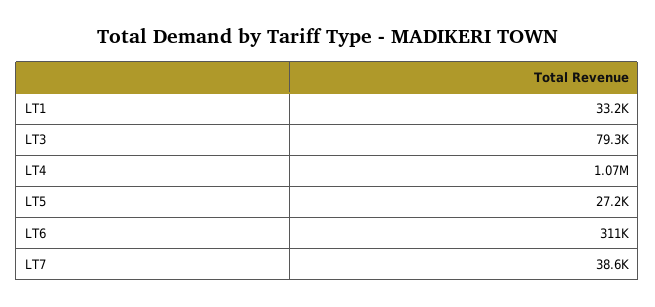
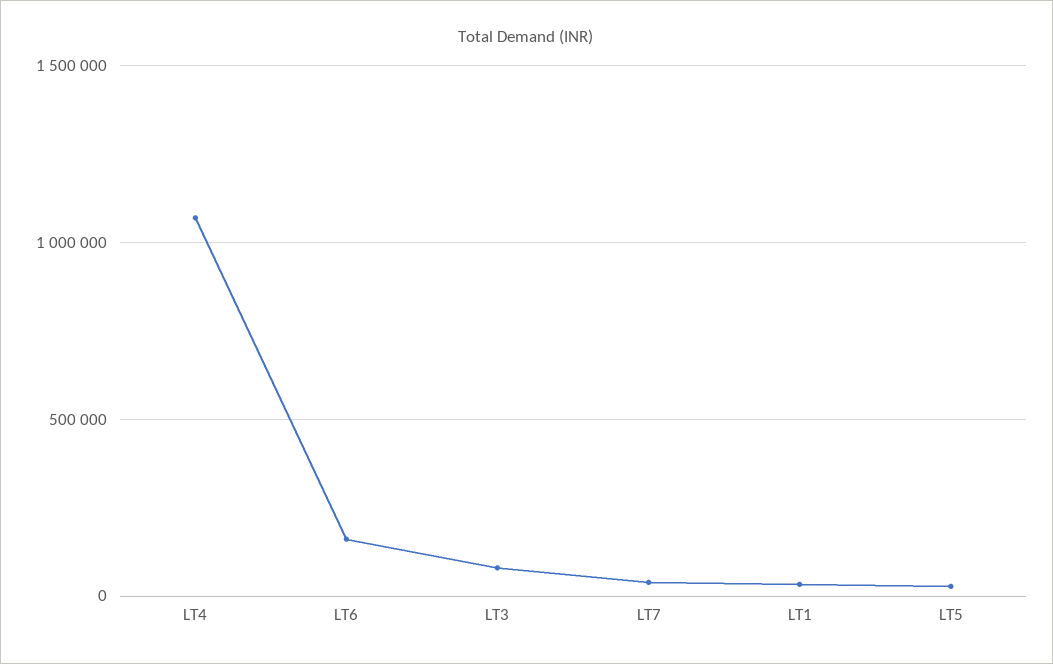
  {
    "LT1": 33200,
    "LT3": 79300,
    "LT4": 1070000,
    "LT5": 27200,
-   "LT6": 311000,
+   "LT6": 150000,
    "LT7": 38600
  }

